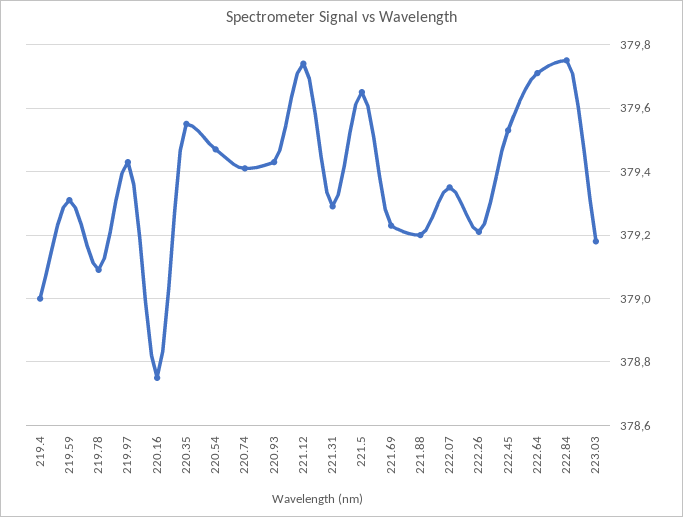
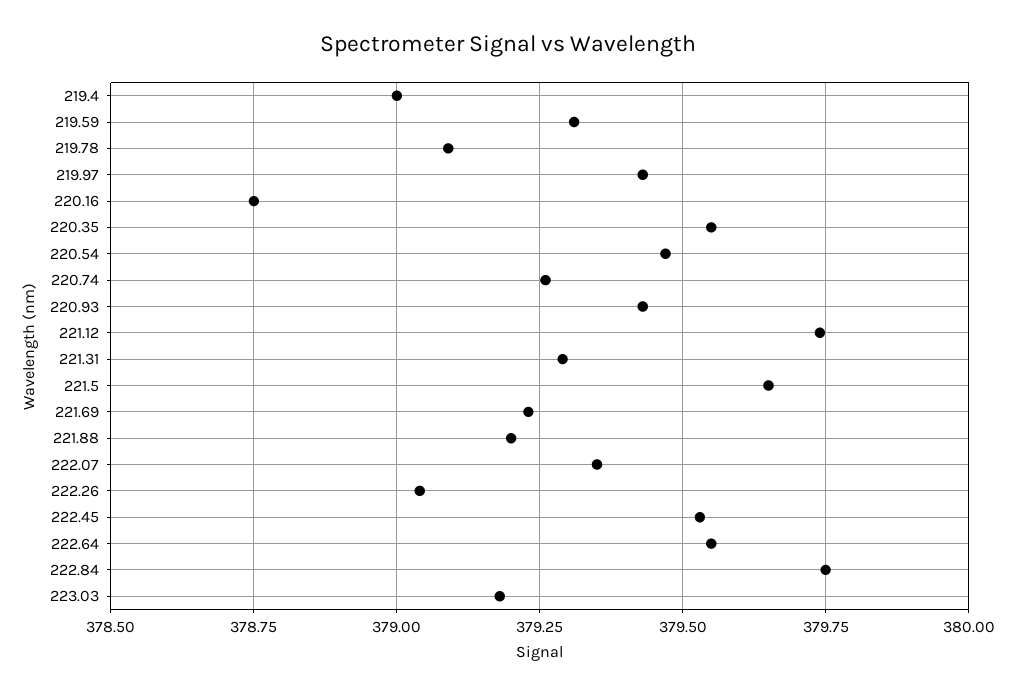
  {
    "219.4": 379,
    "219.59": 379.3,
    "219.78": 379.1,
    "219.97": 379.45,
    "220.16": 378.75,
    "220.35": 379.55,
    "220.54": 379.45,
-   "220.74": 379.4,
+   "220.74": 379.25,
    "220.93": 379.45,
    "221.12": 379.75,
    "221.31": 379.3,
    "221.5": 379.65,
    "221.69": 379.25,
    "221.88": 379.2,
    "222.07": 379.35,
-   "222.26": 379.2,
+   "222.26": 379.05,
    "222.45": 379.55,
-   "222.64": 379.7,
+   "222.64": 379.55,
    "222.84": 379.75,
    "223.03": 379.2
  }

